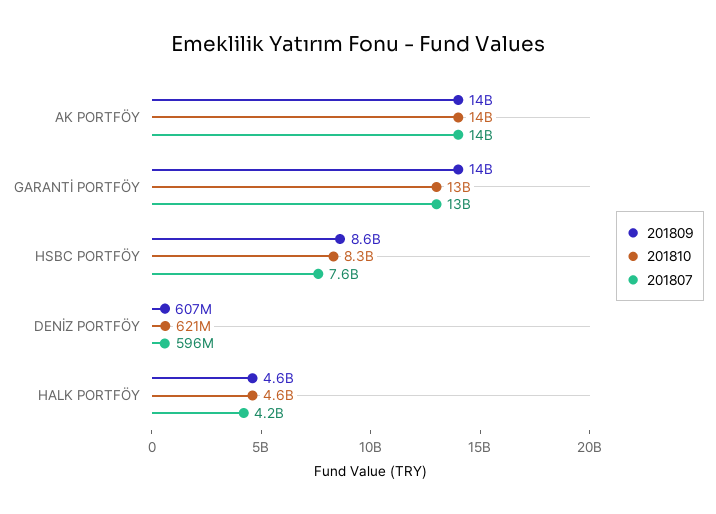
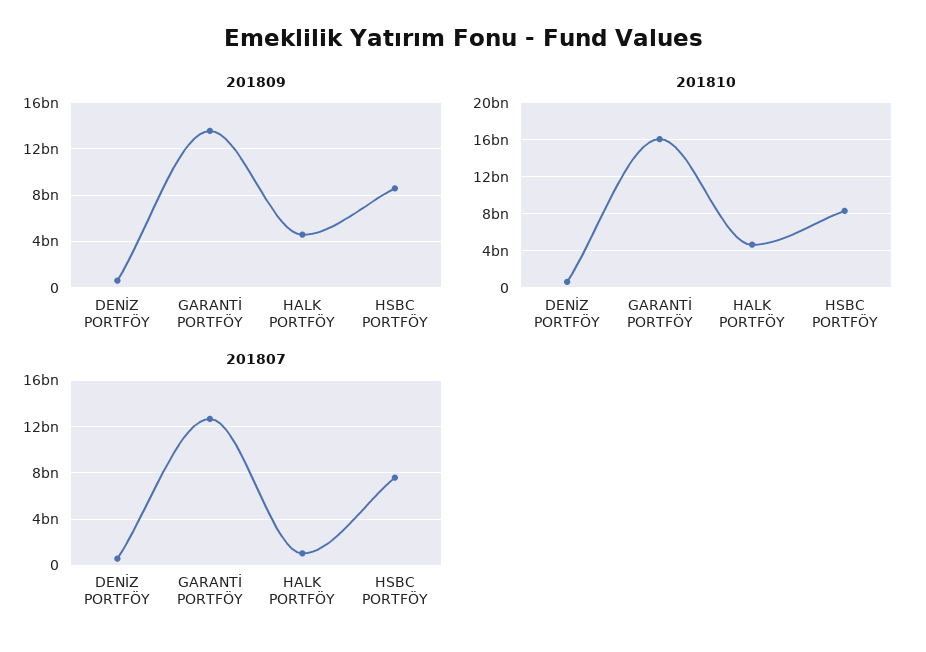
  {
    "201809": {
-     "AK PORTFÖY": 14000000000,
      "GARANTİ PORTFÖY": 14000000000,
      "HSBC PORTFÖY": 8600000000,
      "DENİZ PORTFÖY": 607000000,
      "HALK PORTFÖY": 4600000000
    },
    "201810": {
-     "AK PORTFÖY": 14000000000,
-     "GARANTİ PORTFÖY": 13000000000,
+     "GARANTİ PORTFÖY": 16000000000,
      "HSBC PORTFÖY": 8300000000,
      "DENİZ PORTFÖY": 621000000,
      "HALK PORTFÖY": 4600000000
    },
    "201807": {
-     "AK PORTFÖY": 14000000000,
      "GARANTİ PORTFÖY": 13000000000,
      "HSBC PORTFÖY": 7600000000,
      "DENİZ PORTFÖY": 596000000,
-     "HALK PORTFÖY": 4200000000
+     "HALK PORTFÖY": 1000000000
    }
  }

